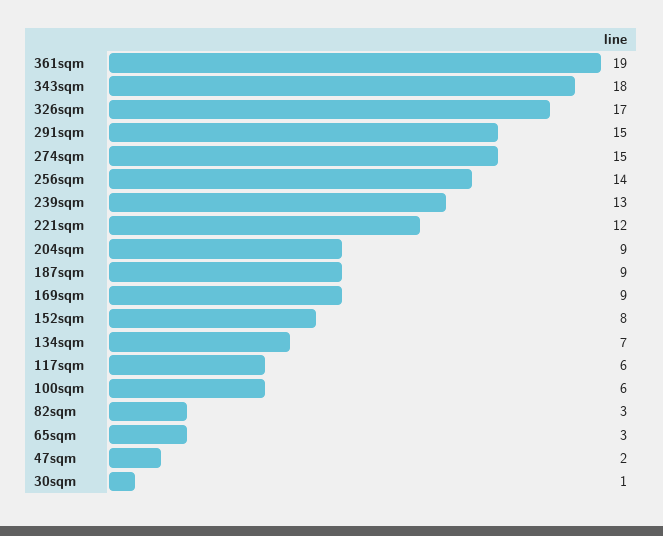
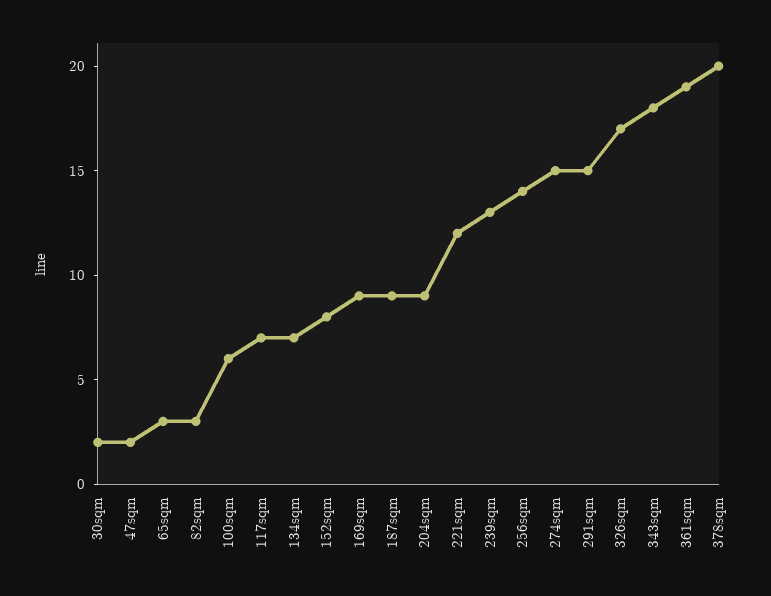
  {
    "361sqm": 19,
    "343sqm": 18,
    "326sqm": 17,
    "291sqm": 15,
    "274sqm": 15,
    "256sqm": 14,
    "239sqm": 13,
    "221sqm": 12,
    "204sqm": 9,
    "187sqm": 9,
    "169sqm": 9,
    "152sqm": 8,
    "134sqm": 7,
-   "117sqm": 6,
+   "117sqm": 7,
    "100sqm": 6,
    "82sqm": 3,
    "65sqm": 3,
    "47sqm": 2,
-   "30sqm": 1
+   "30sqm": 2,
+   "378sqm": 20
  }

